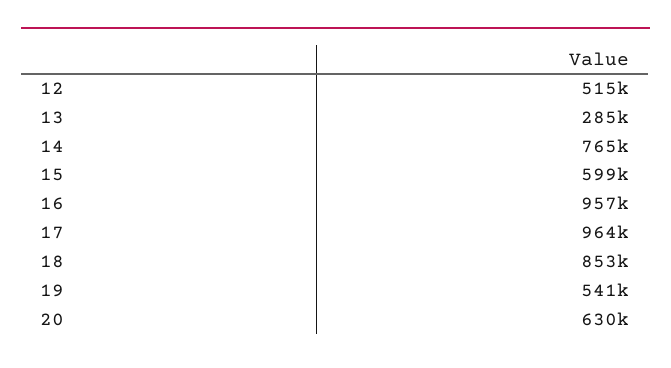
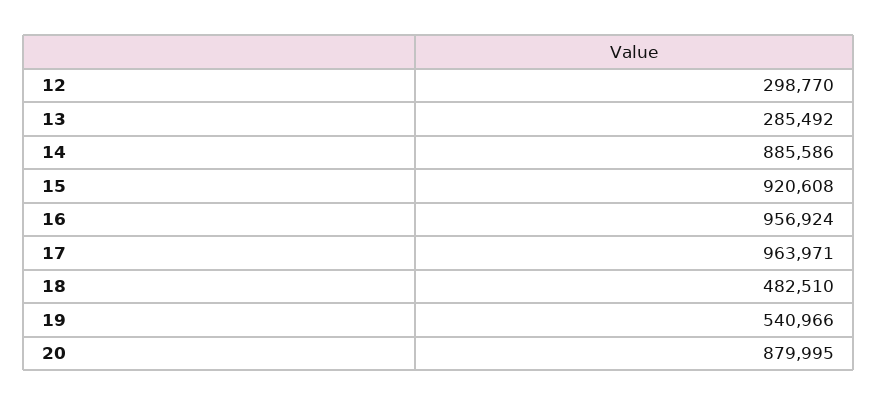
  {
-   "12": 515000,
+   "12": 298770,
    "13": 285492,
-   "14": 765000,
+   "14": 885586,
-   "15": 599000,
+   "15": 920608,
    "16": 956924,
    "17": 963971,
-   "18": 853000,
+   "18": 482510,
    "19": 540966,
-   "20": 630000
+   "20": 879995
  }

